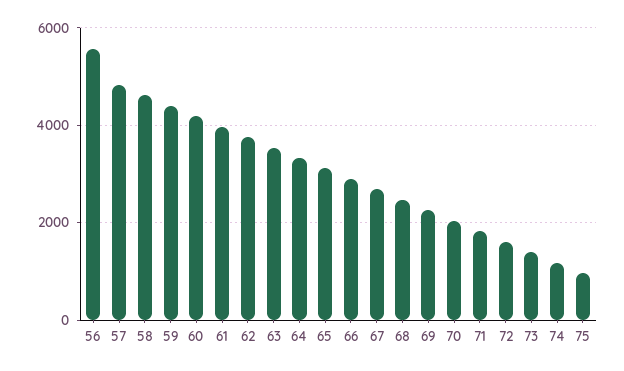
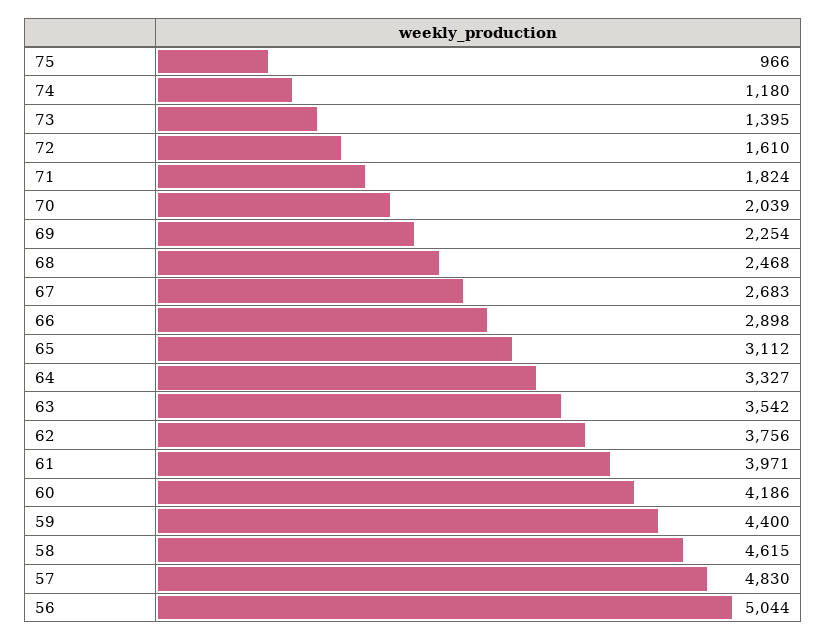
  {
-   "56": 5600,
+   "56": 5044,
    "57": 4830,
    "58": 4615,
    "59": 4400,
    "60": 4186,
    "61": 3971,
    "62": 3756,
    "63": 3542,
    "64": 3327,
    "65": 3112,
    "66": 2898,
    "67": 2683,
    "68": 2468,
    "69": 2254,
    "70": 2039,
    "71": 1824,
    "72": 1610,
    "73": 1395,
    "74": 1180,
    "75": 966
  }

